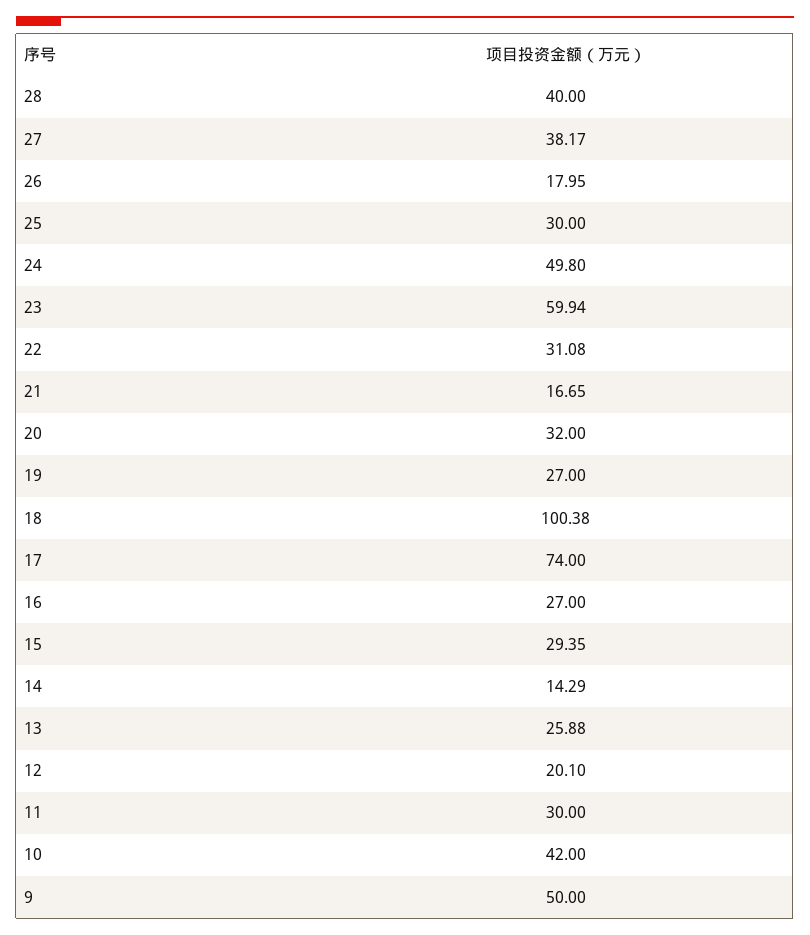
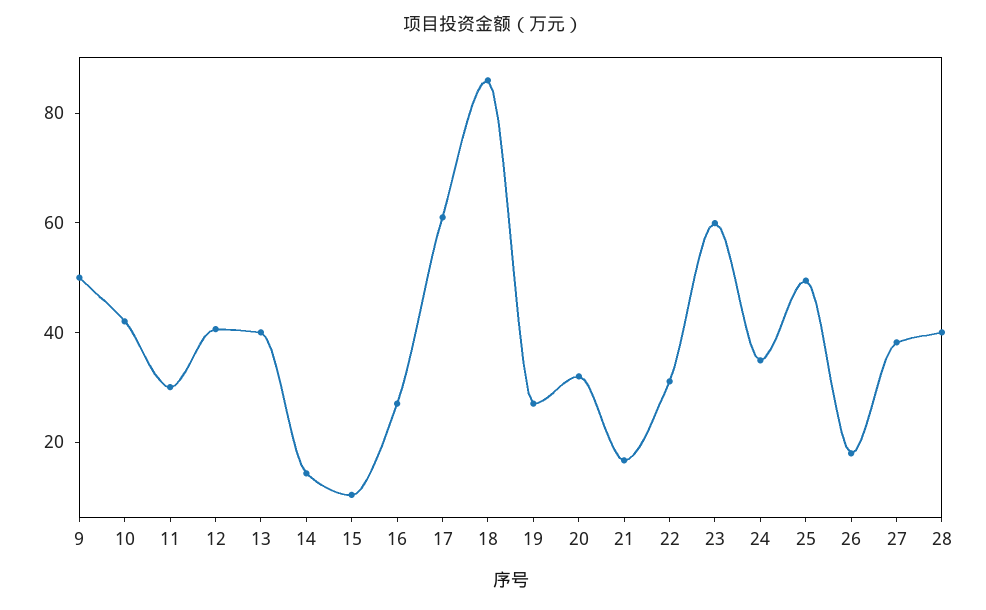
  {
    "28": 40,
    "27": 38.17,
    "26": 17.95,
-   "25": 30,
+   "25": 50,
-   "24": 49.8,
+   "24": 35,
    "23": 59.94,
    "22": 31.08,
    "21": 16.65,
    "20": 32,
    "19": 27,
-   "18": 100.38,
+   "18": 85,
-   "17": 74,
+   "17": 60,
    "16": 27,
-   "15": 29.35,
+   "15": 10,
    "14": 14.29,
-   "13": 25.88,
+   "13": 40,
-   "12": 20.1,
+   "12": 40,
    "11": 30,
    "10": 42,
    "9": 50
  }

